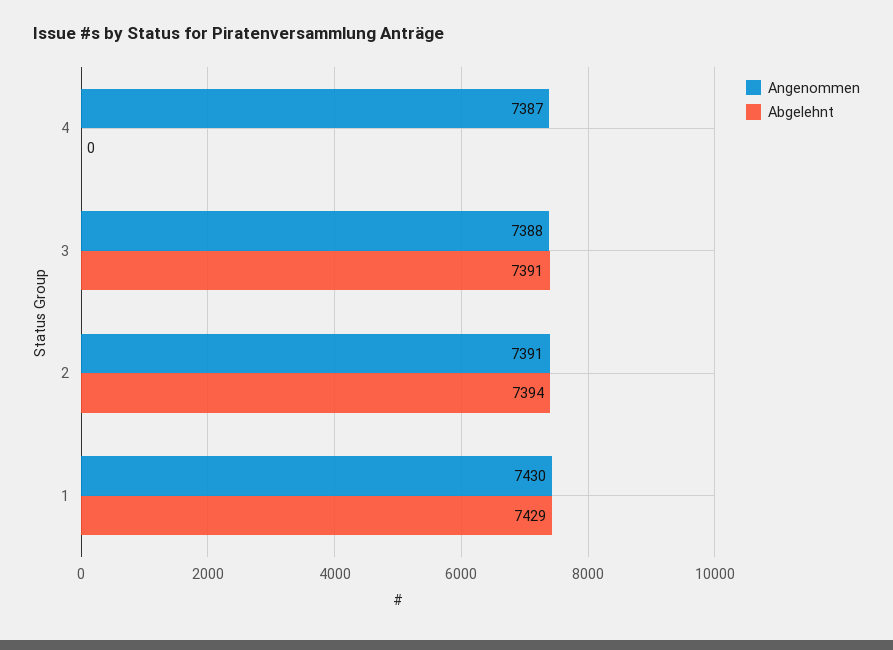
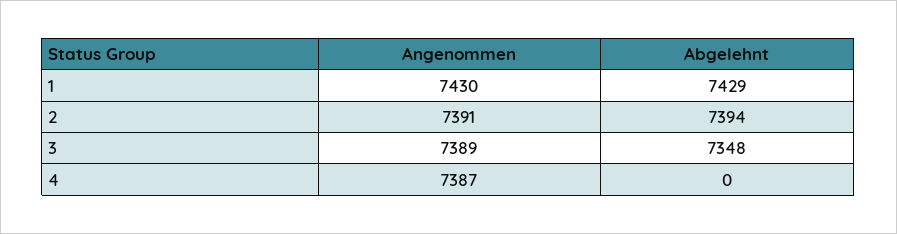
  {
    "Angenommen": {
      "4": 7387,
-     "3": 7388,
+     "3": 7389,
      "2": 7391,
      "1": 7430
    },
    "Abgelehnt": {
      "4": 0,
-     "3": 7391,
+     "3": 7348,
      "2": 7394,
      "1": 7429
    }
  }

